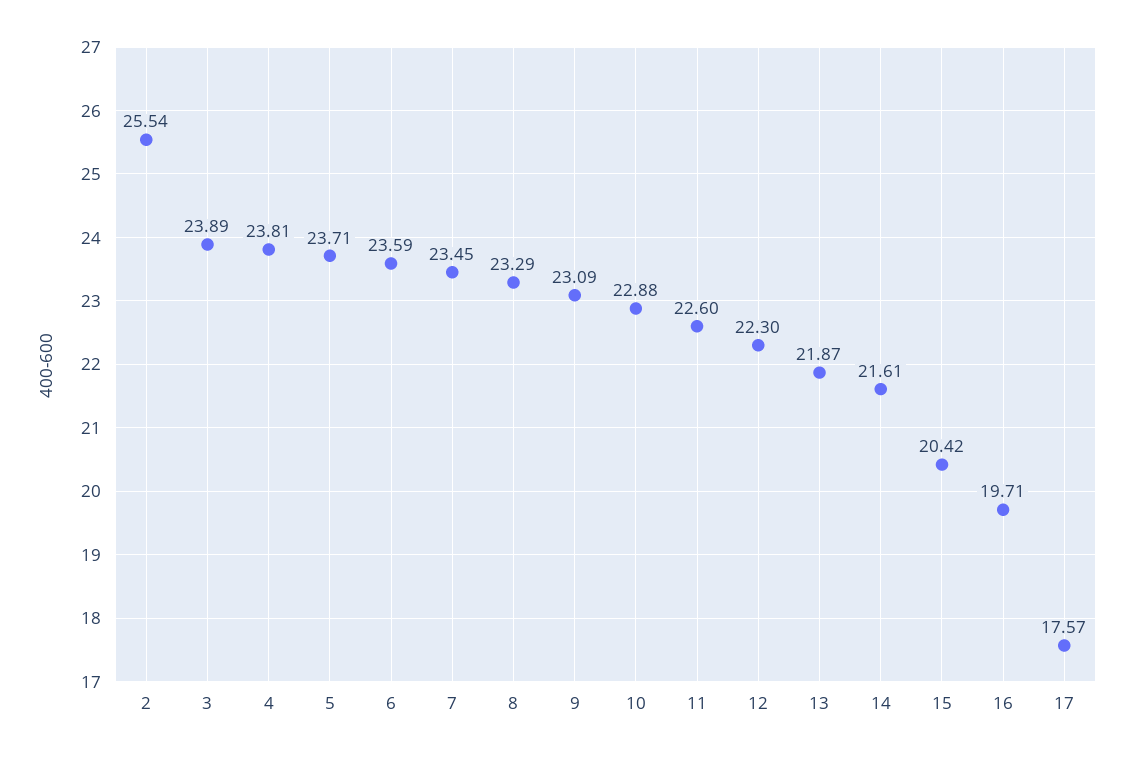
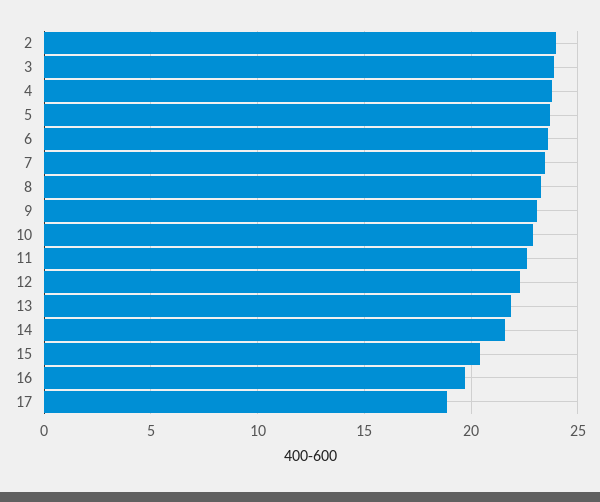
  {
-   "2": 25.54,
+   "2": 24,
    "3": 23.89,
    "4": 23.81,
    "5": 23.71,
    "6": 23.59,
    "7": 23.45,
    "8": 23.29,
    "9": 23.09,
    "10": 22.88,
    "11": 22.6,
    "12": 22.3,
    "13": 21.87,
    "14": 21.61,
    "15": 20.42,
    "16": 19.71,
-   "17": 17.57
+   "17": 19
  }

